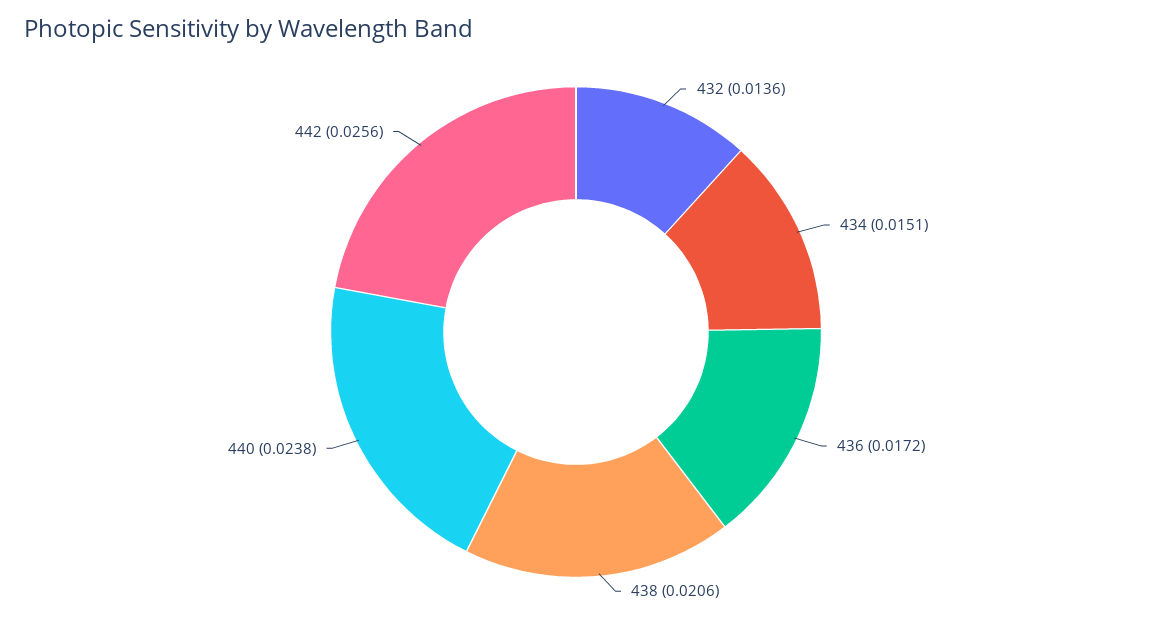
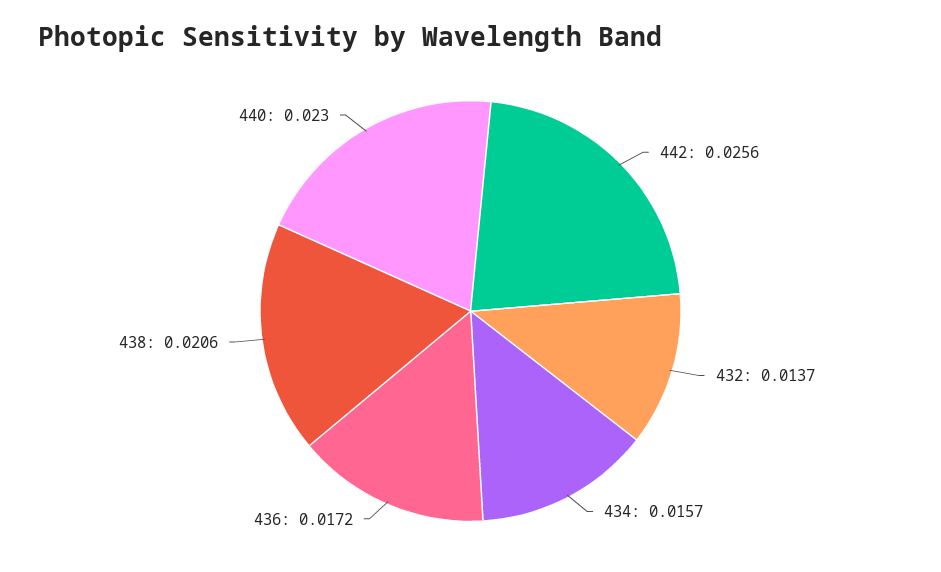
  {
-   "432": 0.0136,
+   "432": 0.0137,
-   "434": 0.0151,
+   "434": 0.0157,
    "436": 0.0172,
    "438": 0.0206,
-   "440": 0.0238,
+   "440": 0.023,
    "442": 0.0256
  }

